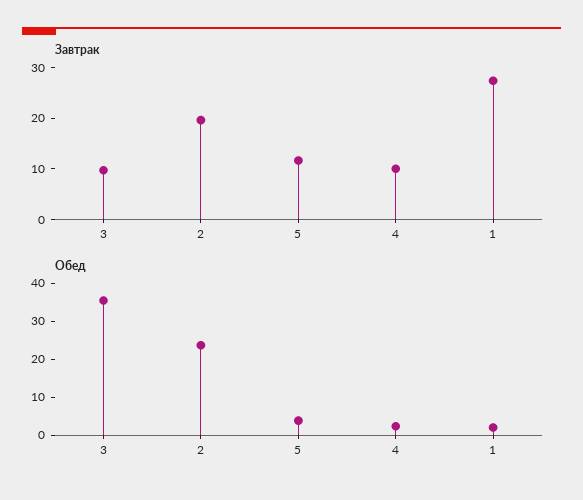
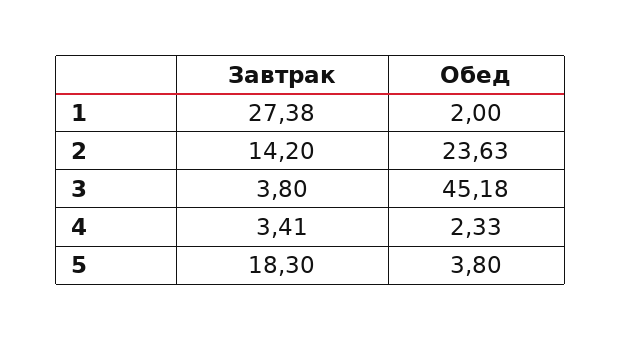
  {
    "Завтрак": {
-     "3": 10,
+     "3": 3.8,
-     "2": 20,
+     "2": 14.2,
-     "5": 12,
+     "5": 18.3,
-     "4": 10,
+     "4": 3.41,
      "1": 27.38
    },
    "Обед": {
-     "3": 35,
+     "3": 45.18,
      "2": 23.63,
      "5": 3.8,
      "4": 2.33,
      "1": 2
    }
  }

